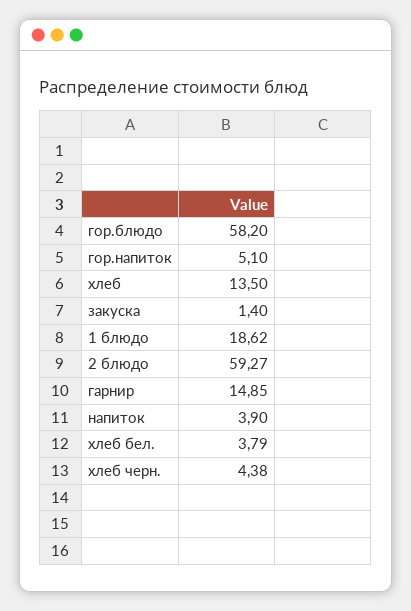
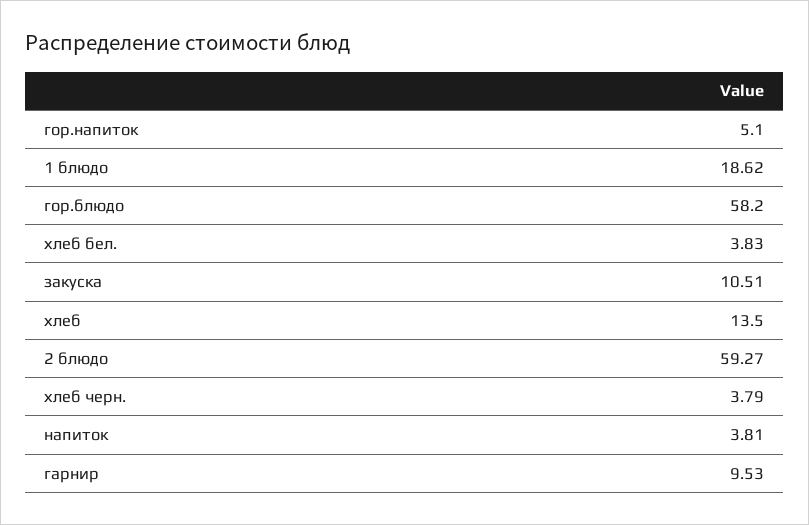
  {
    "гор.блюдо": 58.2,
    "гор.напиток": 5.1,
    "хлеб": 13.5,
-   "закуска": 1.4,
+   "закуска": 10.51,
    "1 блюдо": 18.62,
    "2 блюдо": 59.27,
-   "гарнир": 14.85,
+   "гарнир": 9.53,
-   "напиток": 3.9,
+   "напиток": 3.81,
-   "хлеб бел.": 3.79,
+   "хлеб бел.": 3.83,
-   "хлеб черн.": 4.38
+   "хлеб черн.": 3.79
  }

